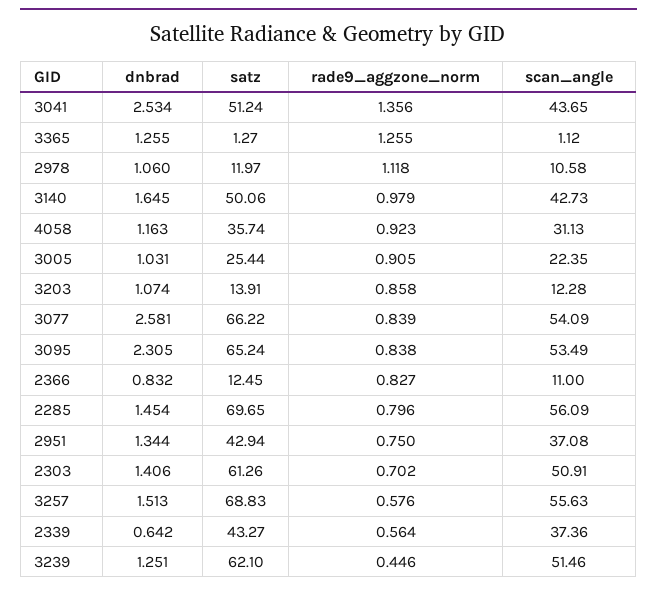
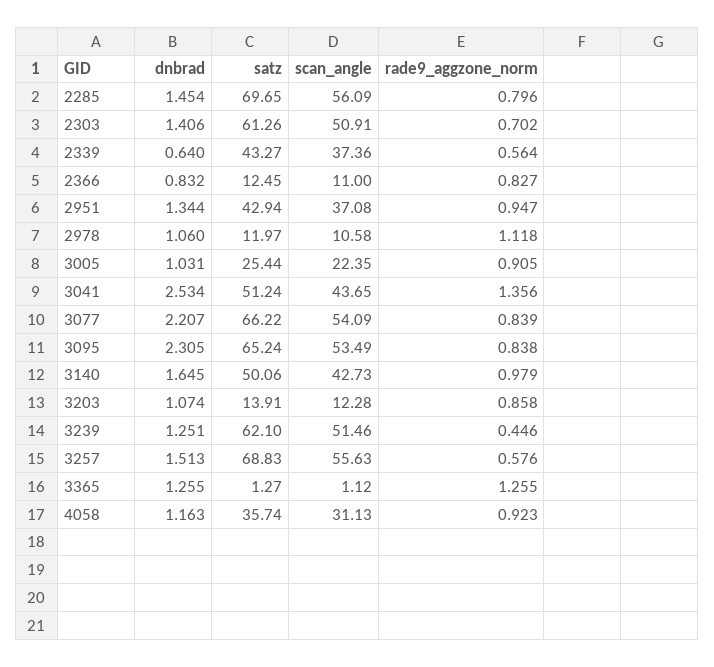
  {
    "dnbrad": {
      "3041": 2.534,
      "3365": 1.255,
      "2978": 1.06,
      "3140": 1.645,
      "4058": 1.163,
      "3005": 1.031,
      "3203": 1.074,
-     "3077": 2.581,
+     "3077": 2.207,
      "3095": 2.305,
      "2366": 0.832,
      "2285": 1.454,
      "2951": 1.344,
      "2303": 1.406,
      "3257": 1.513,
-     "2339": 0.642,
+     "2339": 0.64,
      "3239": 1.251
    },
    "satz": {
      "3041": 51.24,
      "3365": 1.27,
      "2978": 11.97,
      "3140": 50.06,
      "4058": 35.74,
      "3005": 25.44,
      "3203": 13.91,
      "3077": 66.22,
      "3095": 65.24,
      "2366": 12.45,
      "2285": 69.65,
      "2951": 42.94,
      "2303": 61.26,
      "3257": 68.83,
      "2339": 43.27,
      "3239": 62.1
    },
    "rade9_aggzone_norm": {
      "3041": 1.356,
      "3365": 1.255,
      "2978": 1.118,
      "3140": 0.979,
      "4058": 0.923,
      "3005": 0.905,
      "3203": 0.858,
      "3077": 0.839,
      "3095": 0.838,
      "2366": 0.827,
      "2285": 0.796,
-     "2951": 0.75,
+     "2951": 0.947,
      "2303": 0.702,
      "3257": 0.576,
      "2339": 0.564,
      "3239": 0.446
    },
    "scan_angle": {
      "3041": 43.65,
      "3365": 1.12,
      "2978": 10.58,
      "3140": 42.73,
      "4058": 31.13,
      "3005": 22.35,
      "3203": 12.28,
      "3077": 54.09,
      "3095": 53.49,
      "2366": 11,
      "2285": 56.09,
      "2951": 37.08,
      "2303": 50.91,
      "3257": 55.63,
      "2339": 37.36,
      "3239": 51.46
    }
  }

